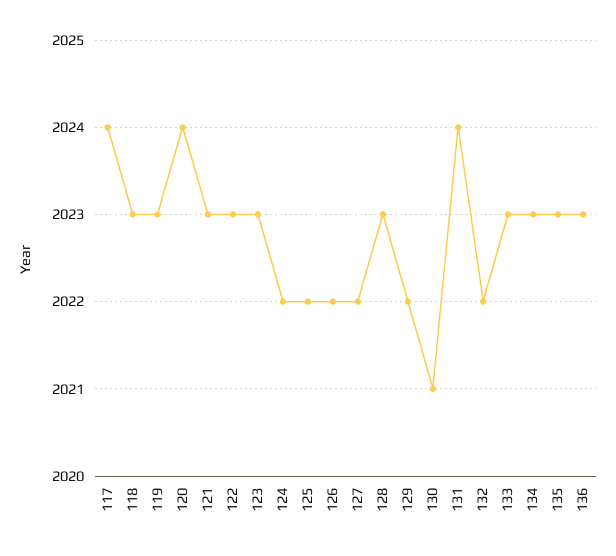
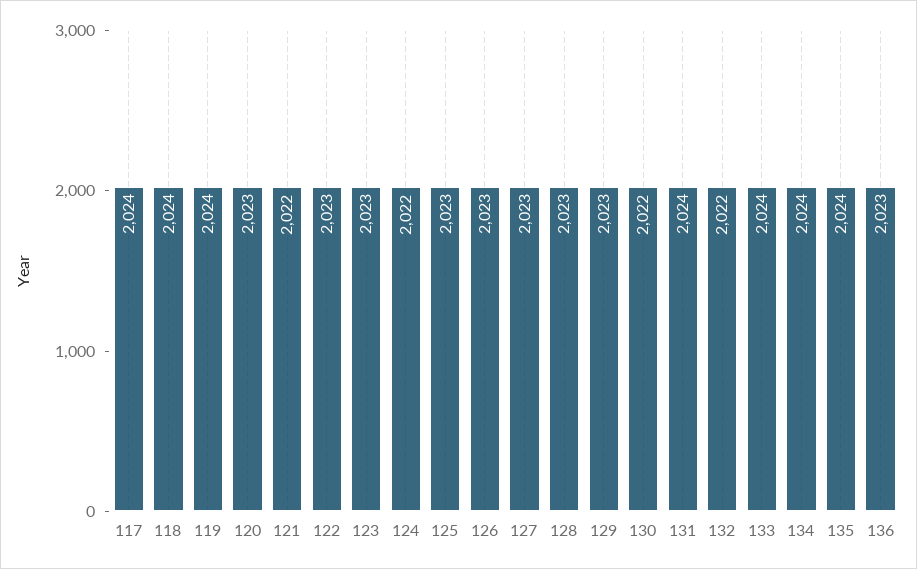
  {
    "117": 2024,
-   "118": 2023,
+   "118": 2024,
-   "119": 2023,
+   "119": 2024,
-   "120": 2024,
+   "120": 2023,
-   "121": 2023,
+   "121": 2022,
    "122": 2023,
    "123": 2023,
    "124": 2022,
-   "125": 2022,
+   "125": 2023,
-   "126": 2022,
+   "126": 2023,
-   "127": 2022,
+   "127": 2023,
    "128": 2023,
-   "129": 2022,
+   "129": 2023,
-   "130": 2021,
+   "130": 2022,
    "131": 2024,
    "132": 2022,
-   "133": 2023,
+   "133": 2024,
-   "134": 2023,
+   "134": 2024,
-   "135": 2023,
+   "135": 2024,
    "136": 2023
  }

